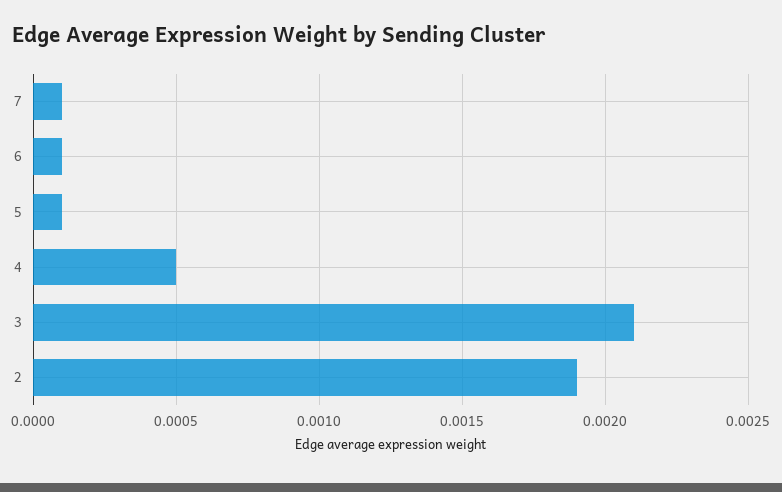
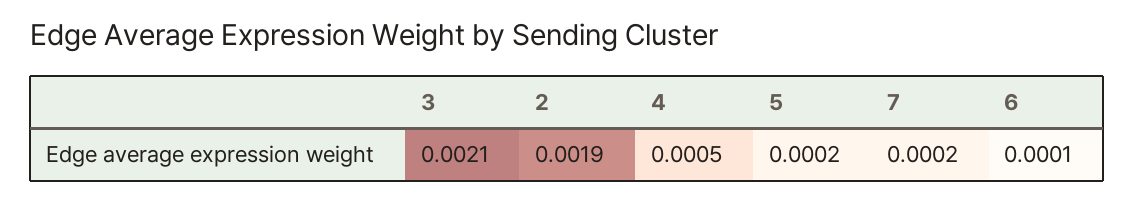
  {
-   "7": 0.0001,
+   "7": 0.0002,
    "6": 0.0001,
-   "5": 0.0001,
+   "5": 0.0002,
    "4": 0.0005,
    "3": 0.0021,
    "2": 0.0019
  }

